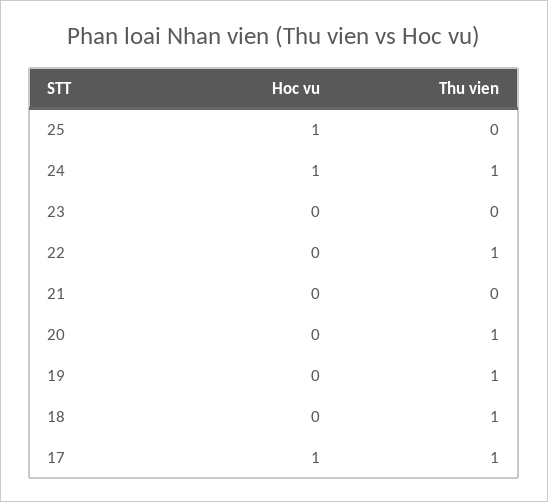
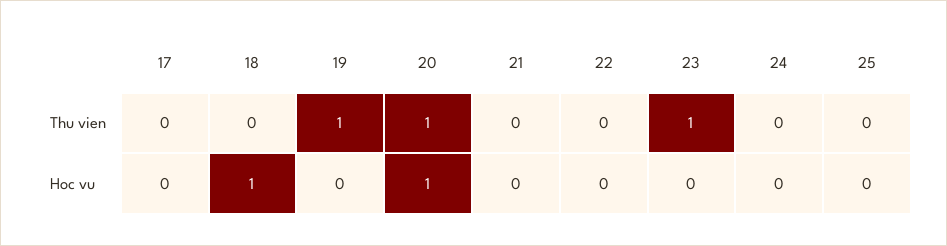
  {
    "Hoc vu": {
-     "25": 1,
+     "25": 0,
-     "24": 1,
+     "24": 0,
      "23": 0,
      "22": 0,
      "21": 0,
-     "20": 0,
+     "20": 1,
      "19": 0,
-     "18": 0,
+     "18": 1,
-     "17": 1
+     "17": 0
    },
    "Thu vien": {
      "25": 0,
-     "24": 1,
+     "24": 0,
-     "23": 0,
+     "23": 1,
-     "22": 1,
+     "22": 0,
      "21": 0,
      "20": 1,
      "19": 1,
-     "18": 1,
+     "18": 0,
-     "17": 1
+     "17": 0
    }
  }

